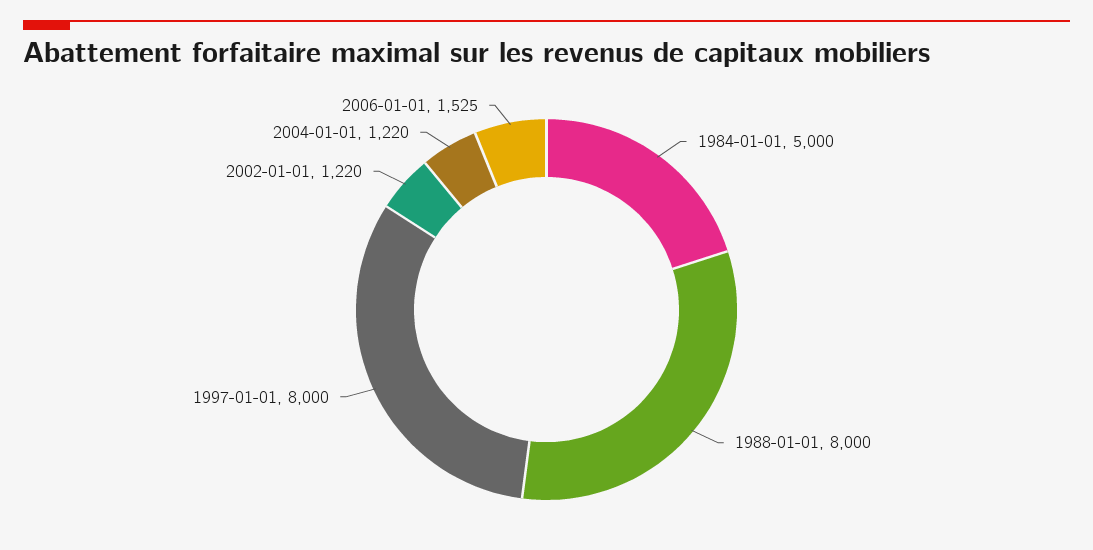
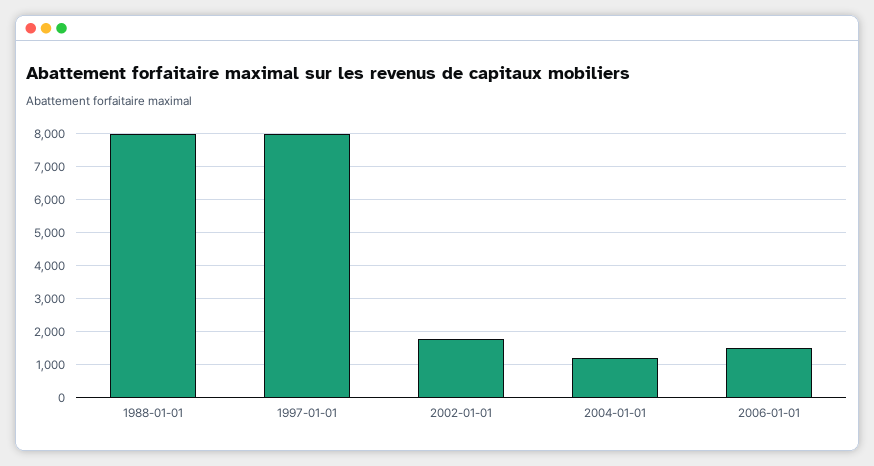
  {
-   "1984-01-01": 5000,
    "1988-01-01": 8000,
    "1997-01-01": 8000,
-   "2002-01-01": 1220,
+   "2002-01-01": 1800,
    "2004-01-01": 1220,
    "2006-01-01": 1525
  }

